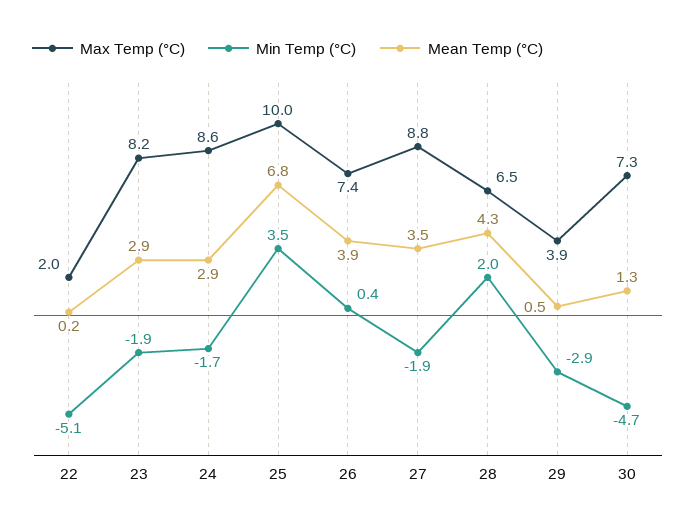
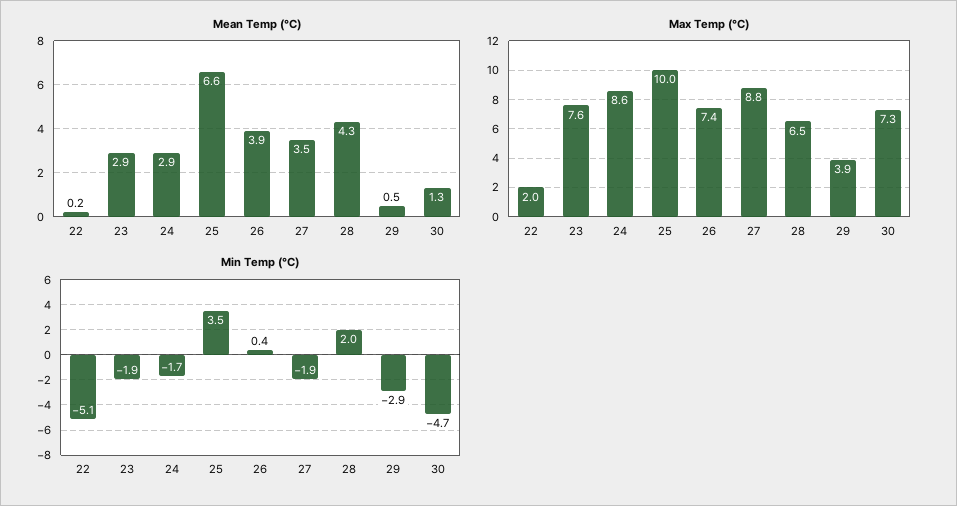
  {
    "Max Temp (°C)": {
      "22": 2,
-     "23": 8.2,
+     "23": 7.6,
      "24": 8.6,
      "25": 10,
      "26": 7.4,
      "27": 8.8,
      "28": 6.5,
      "29": 3.9,
      "30": 7.3
    },
    "Min Temp (°C)": {
      "22": -5.1,
      "23": -1.9,
      "24": -1.7,
      "25": 3.5,
      "26": 0.4,
      "27": -1.9,
      "28": 2,
      "29": -2.9,
      "30": -4.7
    },
    "Mean Temp (°C)": {
      "22": 0.2,
      "23": 2.9,
      "24": 2.9,
-     "25": 6.8,
+     "25": 6.6,
      "26": 3.9,
      "27": 3.5,
      "28": 4.3,
      "29": 0.5,
      "30": 1.3
    }
  }

